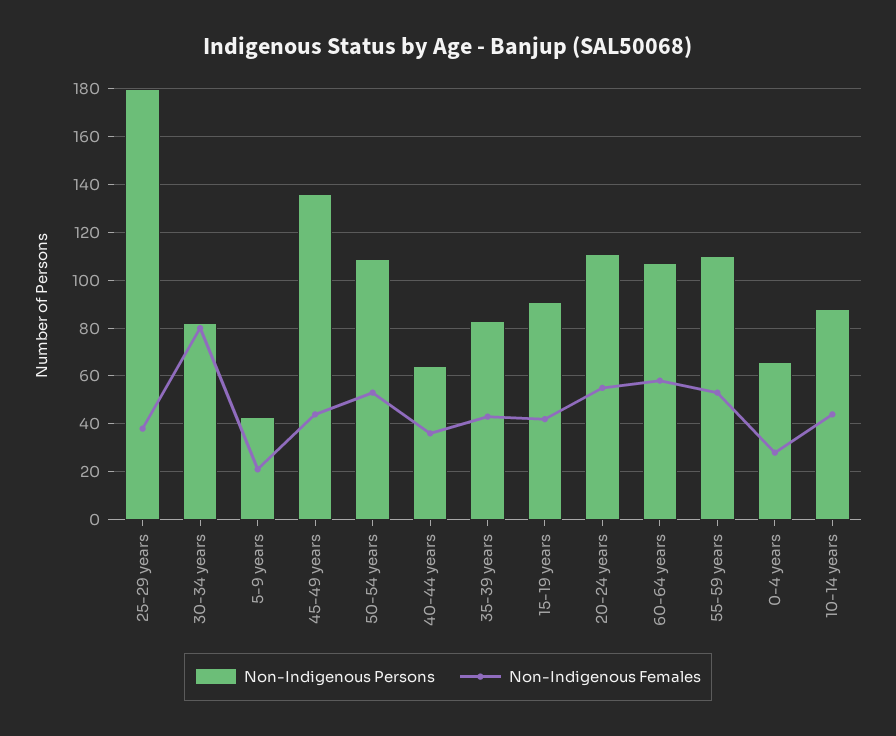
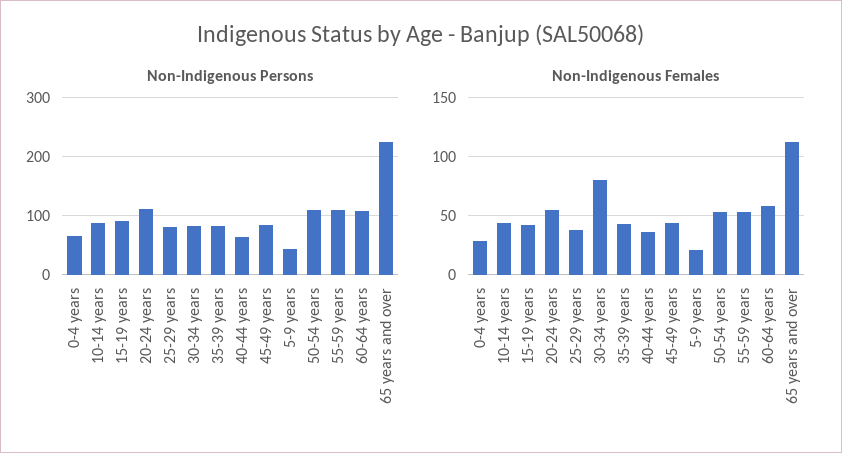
  {
    "Non-Indigenous Persons": {
-     "25-29 years": 180,
+     "25-29 years": 80,
      "30-34 years": 80,
      "5-9 years": 45,
-     "45-49 years": 135,
+     "45-49 years": 80,
      "50-54 years": 110,
      "40-44 years": 65,
      "35-39 years": 85,
      "15-19 years": 90,
      "20-24 years": 110,
      "60-64 years": 105,
      "55-59 years": 110,
      "0-4 years": 65,
-     "10-14 years": 90
+     "10-14 years": 90,
+     "65 years and over": 220
    },
    "Non-Indigenous Females": {
      "25-29 years": 40,
      "30-34 years": 80,
      "5-9 years": 20,
      "45-49 years": 45,
      "50-54 years": 55,
      "40-44 years": 35,
      "35-39 years": 45,
      "15-19 years": 40,
      "20-24 years": 55,
      "60-64 years": 60,
      "55-59 years": 55,
      "0-4 years": 30,
-     "10-14 years": 45
+     "10-14 years": 45,
+     "65 years and over": 110
    }
  }

